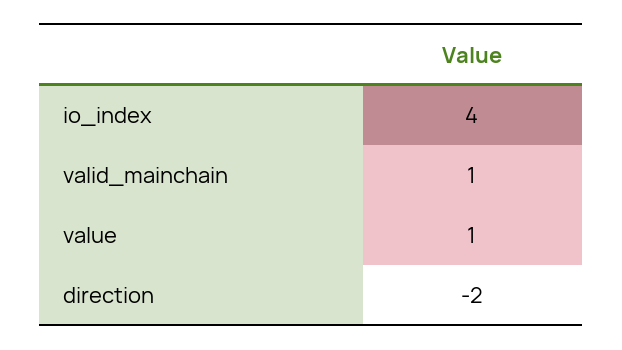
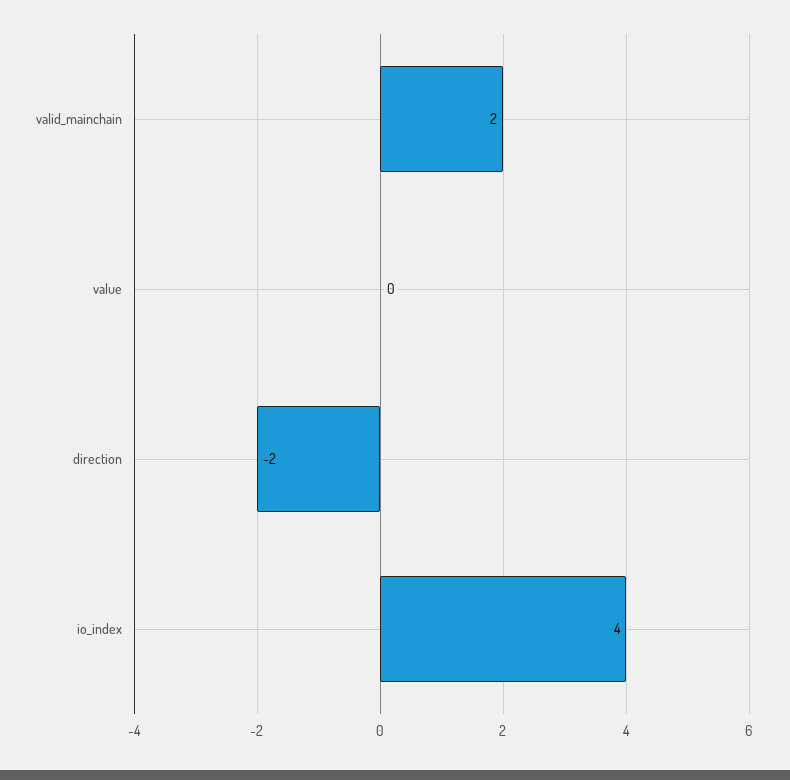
  {
    "io_index": 4,
-   "valid_mainchain": 1,
+   "valid_mainchain": 2,
-   "value": 1,
+   "value": 0,
    "direction": -2
  }

